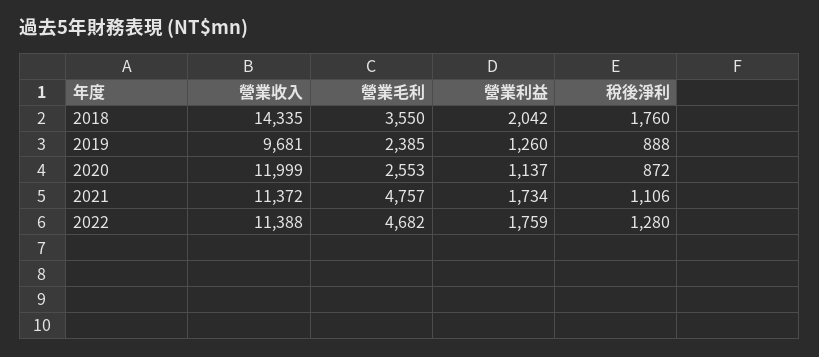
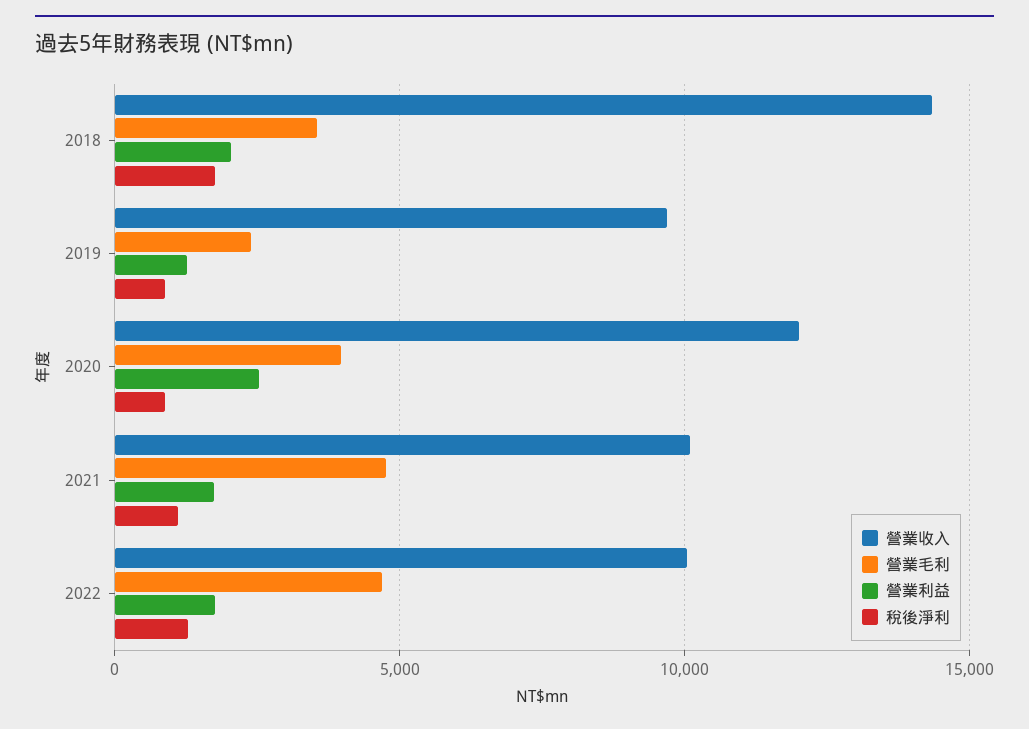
  {
    "營業收入": {
      "2018": 14335,
      "2019": 9681,
      "2020": 11999,
-     "2021": 11372,
+     "2021": 10000,
-     "2022": 11388
+     "2022": 10000
    },
    "營業毛利": {
      "2018": 3550,
      "2019": 2385,
-     "2020": 2553,
+     "2020": 4000,
      "2021": 4757,
      "2022": 4682
    },
    "營業利益": {
      "2018": 2042,
      "2019": 1260,
-     "2020": 1137,
+     "2020": 2500,
      "2021": 1734,
      "2022": 1759
    },
    "稅後淨利": {
      "2018": 1760,
      "2019": 888,
      "2020": 872,
      "2021": 1106,
      "2022": 1280
    }
  }

